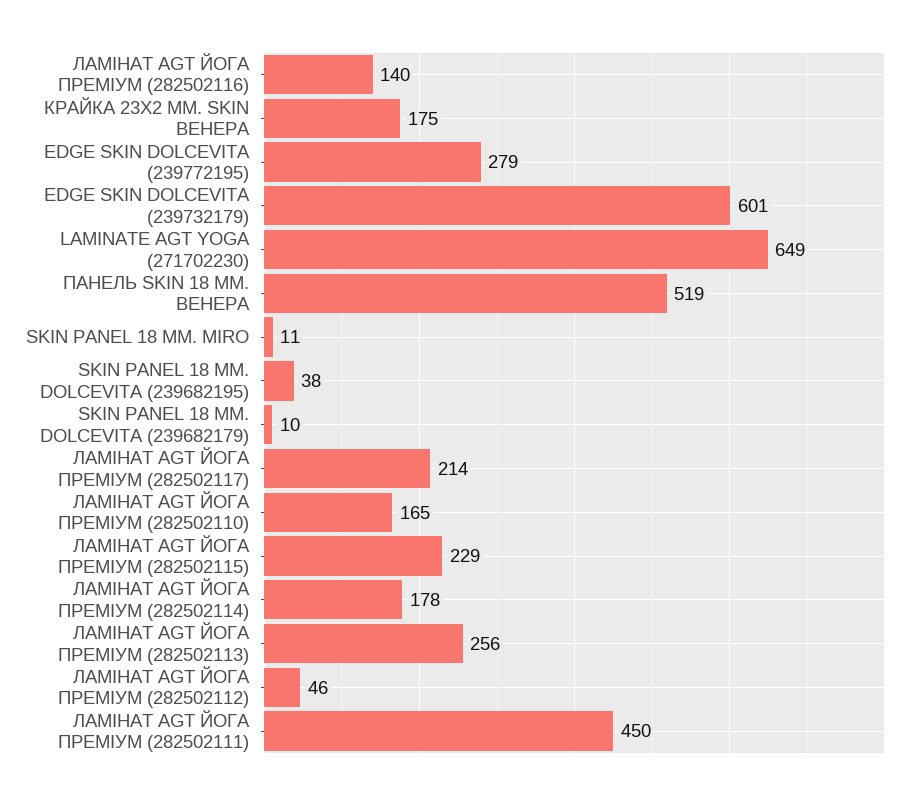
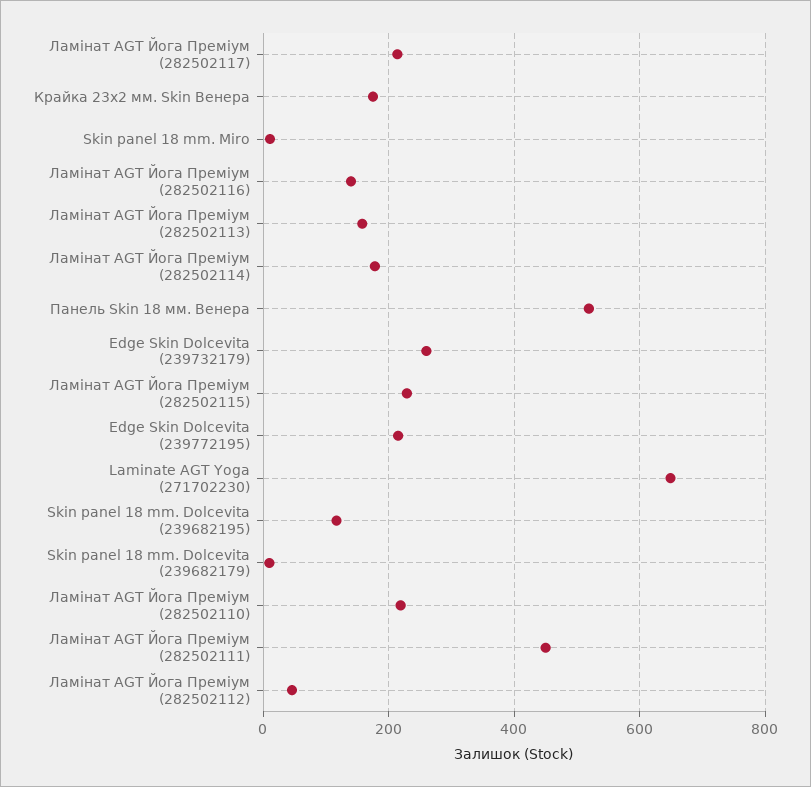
  {
    "ЛАМІНАТ AGT ЙОГА ПРЕМІУМ (282502116)": 140,
    "КРАЙКА 23X2 ММ. SKIN ВЕНЕРА": 175,
-   "EDGE SKIN DOLCEVITA (239772195)": 279,
+   "EDGE SKIN DOLCEVITA (239772195)": 220,
-   "EDGE SKIN DOLCEVITA (239732179)": 601,
+   "EDGE SKIN DOLCEVITA (239732179)": 260,
    "LAMINATE AGT YOGA (271702230)": 649,
    "ПАНЕЛЬ SKIN 18 ММ. ВЕНЕРА": 519,
    "SKIN PANEL 18 MM. MIRO": 11,
-   "SKIN PANEL 18 MM. DOLCEVITA (239682195)": 38,
+   "SKIN PANEL 18 MM. DOLCEVITA (239682195)": 120,
    "SKIN PANEL 18 MM. DOLCEVITA (239682179)": 10,
    "ЛАМІНАТ AGT ЙОГА ПРЕМІУМ (282502117)": 214,
-   "ЛАМІНАТ AGT ЙОГА ПРЕМІУМ (282502110)": 165,
+   "ЛАМІНАТ AGT ЙОГА ПРЕМІУМ (282502110)": 220,
    "ЛАМІНАТ AGT ЙОГА ПРЕМІУМ (282502115)": 229,
    "ЛАМІНАТ AGT ЙОГА ПРЕМІУМ (282502114)": 178,
-   "ЛАМІНАТ AGT ЙОГА ПРЕМІУМ (282502113)": 256,
+   "ЛАМІНАТ AGT ЙОГА ПРЕМІУМ (282502113)": 160,
    "ЛАМІНАТ AGT ЙОГА ПРЕМІУМ (282502112)": 46,
    "ЛАМІНАТ AGT ЙОГА ПРЕМІУМ (282502111)": 450
  }

